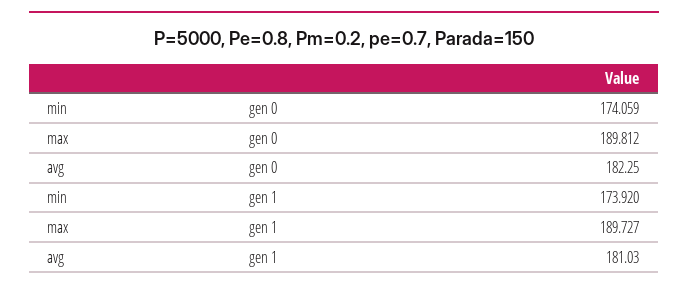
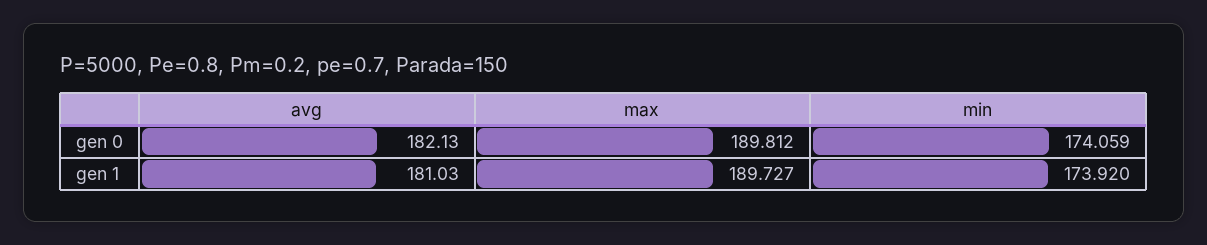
  {
    "min": {
      "gen 0": 174.059,
      "gen 1": 173.92
    },
    "max": {
      "gen 0": 189.812,
      "gen 1": 189.727
    },
    "avg": {
-     "gen 0": 182.25,
+     "gen 0": 182.13,
      "gen 1": 181.03
    }
  }

